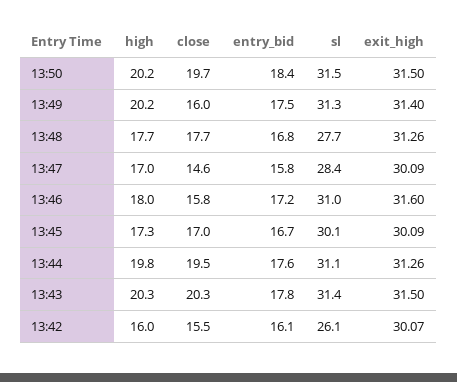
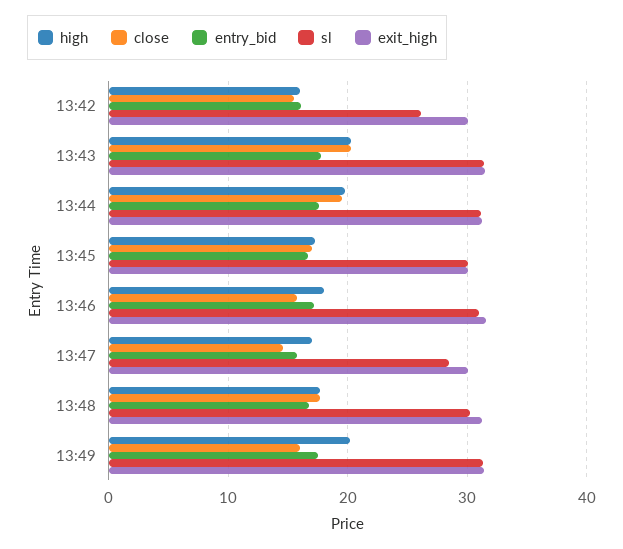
  {
    "high": {
-     "13:50": 20.2,
      "13:49": 20.2,
      "13:48": 17.7,
      "13:47": 17,
      "13:46": 18,
      "13:45": 17.3,
      "13:44": 19.8,
      "13:43": 20.3,
      "13:42": 16
    },
    "close": {
-     "13:50": 19.7,
      "13:49": 16,
      "13:48": 17.7,
      "13:47": 14.6,
      "13:46": 15.8,
      "13:45": 17,
      "13:44": 19.5,
      "13:43": 20.3,
      "13:42": 15.5
    },
    "entry_bid": {
-     "13:50": 18.4,
      "13:49": 17.5,
      "13:48": 16.8,
      "13:47": 15.8,
      "13:46": 17.2,
      "13:45": 16.7,
      "13:44": 17.6,
      "13:43": 17.8,
      "13:42": 16.1
    },
    "sl": {
-     "13:50": 31.5,
      "13:49": 31.3,
-     "13:48": 27.7,
+     "13:48": 30,
      "13:47": 28.4,
      "13:46": 31,
      "13:45": 30.1,
      "13:44": 31.1,
      "13:43": 31.4,
      "13:42": 26.1
    },
    "exit_high": {
-     "13:50": 31.5,
      "13:49": 31.4,
      "13:48": 31.26,
      "13:47": 30.09,
      "13:46": 31.6,
      "13:45": 30.09,
      "13:44": 31.26,
      "13:43": 31.5,
      "13:42": 30.07
    }
  }

